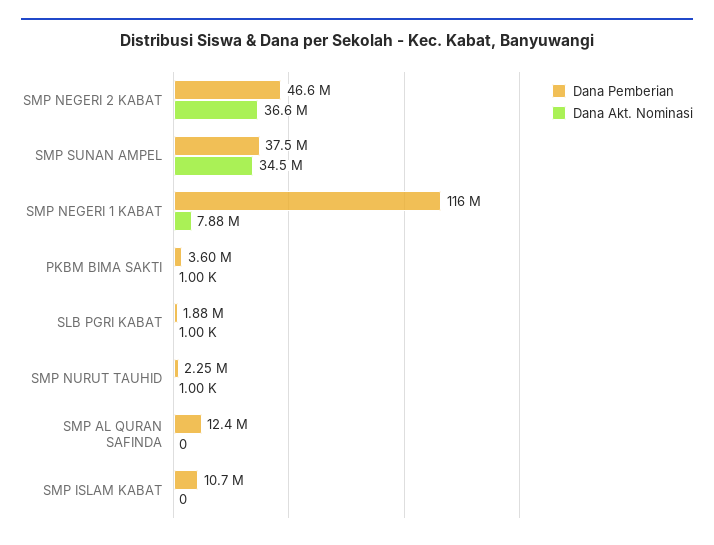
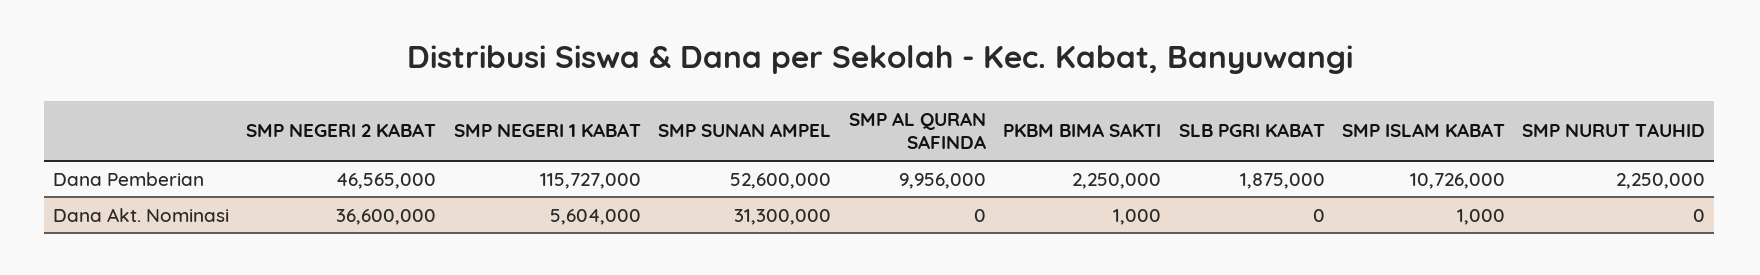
  {
    "Dana Pemberian": {
      "SMP NEGERI 2 KABAT": 46565000,
-     "SMP SUNAN AMPEL": 37500000,
+     "SMP SUNAN AMPEL": 52600000,
      "SMP NEGERI 1 KABAT": 115727000,
-     "PKBM BIMA SAKTI": 3600000,
+     "PKBM BIMA SAKTI": 2250000,
      "SLB PGRI KABAT": 1875000,
      "SMP NURUT TAUHID": 2250000,
-     "SMP AL QURAN SAFINDA": 12400000,
+     "SMP AL QURAN SAFINDA": 9956000,
      "SMP ISLAM KABAT": 10726000
    },
    "Dana Akt. Nominasi": {
      "SMP NEGERI 2 KABAT": 36600000,
-     "SMP SUNAN AMPEL": 34500000,
+     "SMP SUNAN AMPEL": 31300000,
-     "SMP NEGERI 1 KABAT": 7880000,
+     "SMP NEGERI 1 KABAT": 5604000,
      "PKBM BIMA SAKTI": 1000,
-     "SLB PGRI KABAT": 1000,
+     "SLB PGRI KABAT": 0,
-     "SMP NURUT TAUHID": 1000,
+     "SMP NURUT TAUHID": 0,
      "SMP AL QURAN SAFINDA": 0,
-     "SMP ISLAM KABAT": 0
+     "SMP ISLAM KABAT": 1000
    }
  }

